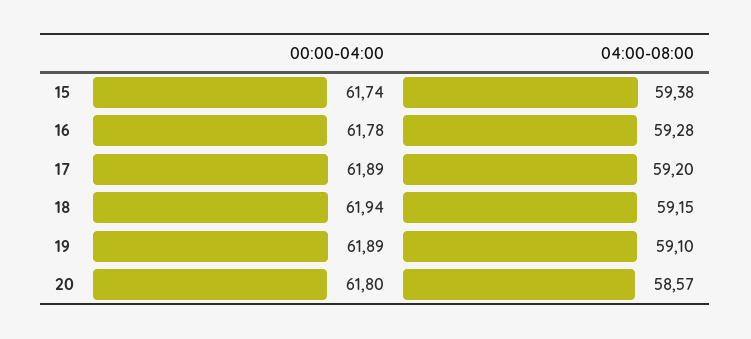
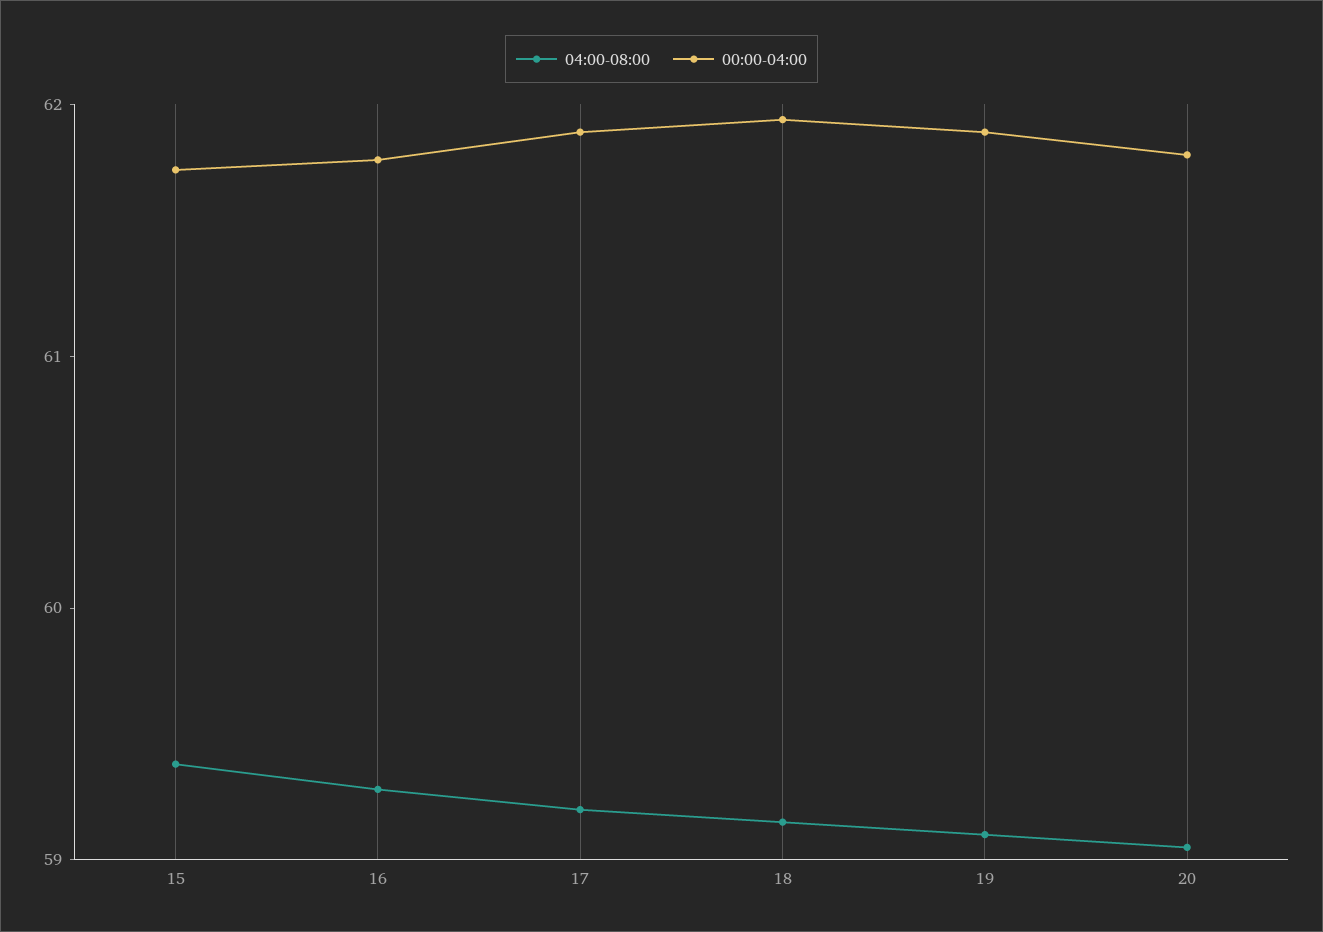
  {
    "00:00-04:00": {
      "15": 61.74,
      "16": 61.78,
      "17": 61.89,
      "18": 61.94,
      "19": 61.89,
      "20": 61.8
    },
    "04:00-08:00": {
      "15": 59.38,
      "16": 59.28,
      "17": 59.2,
      "18": 59.15,
      "19": 59.1,
-     "20": 58.57
+     "20": 59
    }
  }

